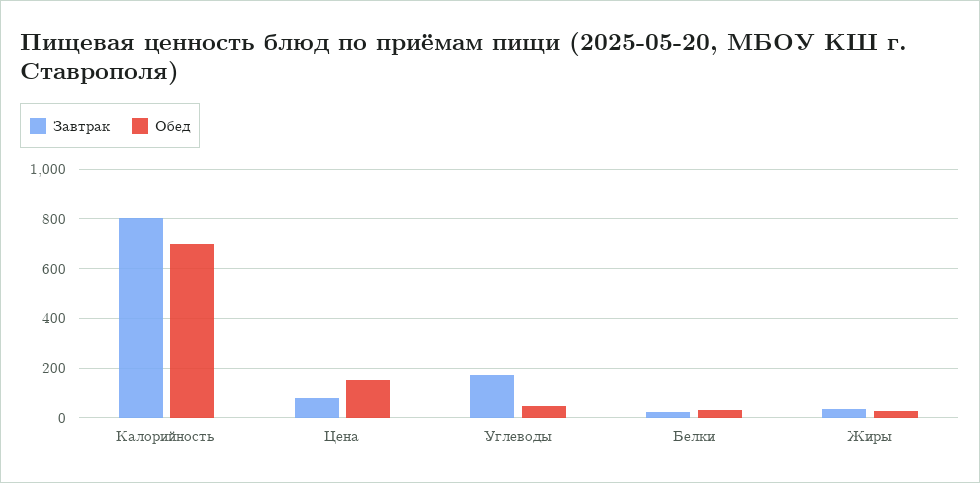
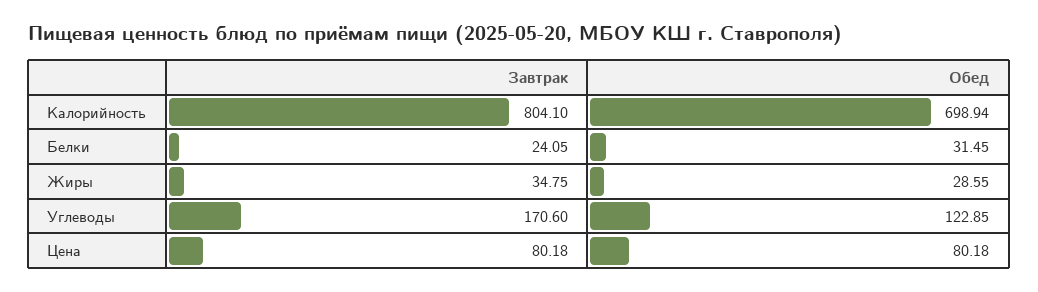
  {
    "Завтрак": {
      "Калорийность": 804.1,
      "Цена": 80.18,
      "Углеводы": 170.6,
      "Белки": 24.05,
      "Жиры": 34.75
    },
    "Обед": {
      "Калорийность": 698.94,
-     "Цена": 150,
+     "Цена": 80.18,
-     "Углеводы": 50,
+     "Углеводы": 122.85,
      "Белки": 31.45,
      "Жиры": 28.55
    }
  }

